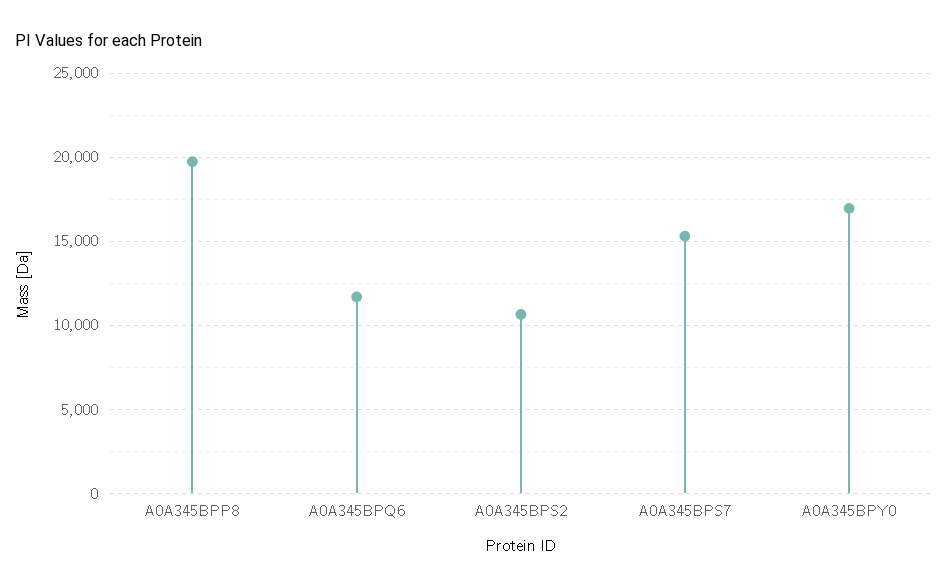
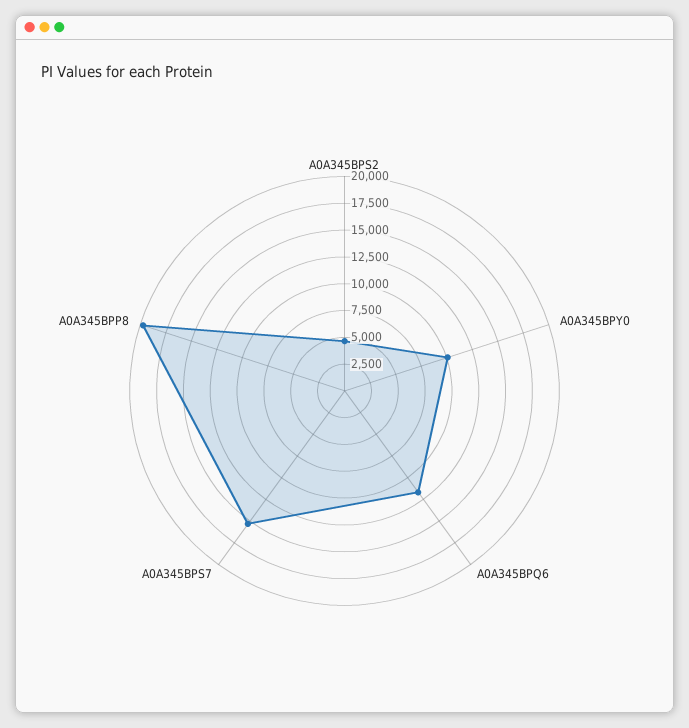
  {
    "A0A345BPP8": 19500,
    "A0A345BPQ6": 11500,
-   "A0A345BPS2": 10500,
+   "A0A345BPS2": 5000,
    "A0A345BPS7": 15500,
-   "A0A345BPY0": 17000
+   "A0A345BPY0": 10000
  }

